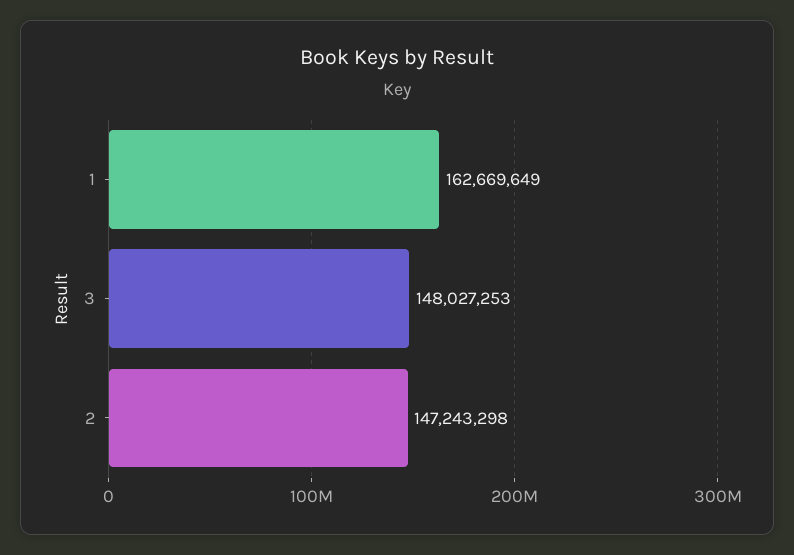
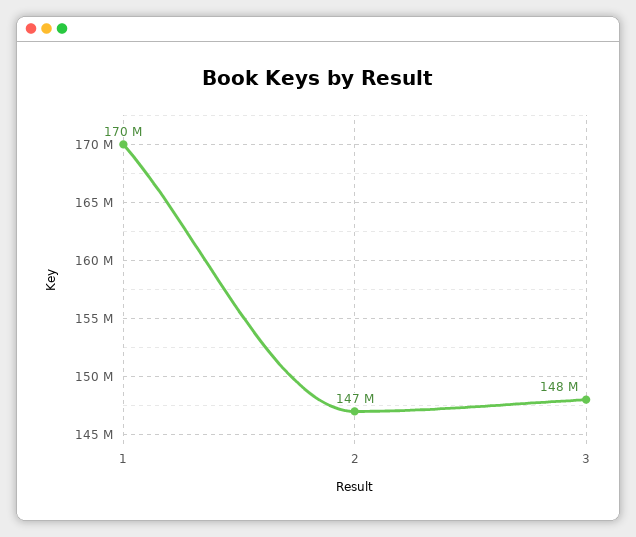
  {
-   "1": 162669649,
+   "1": 170000000,
    "3": 148027253,
    "2": 147243298
  }

